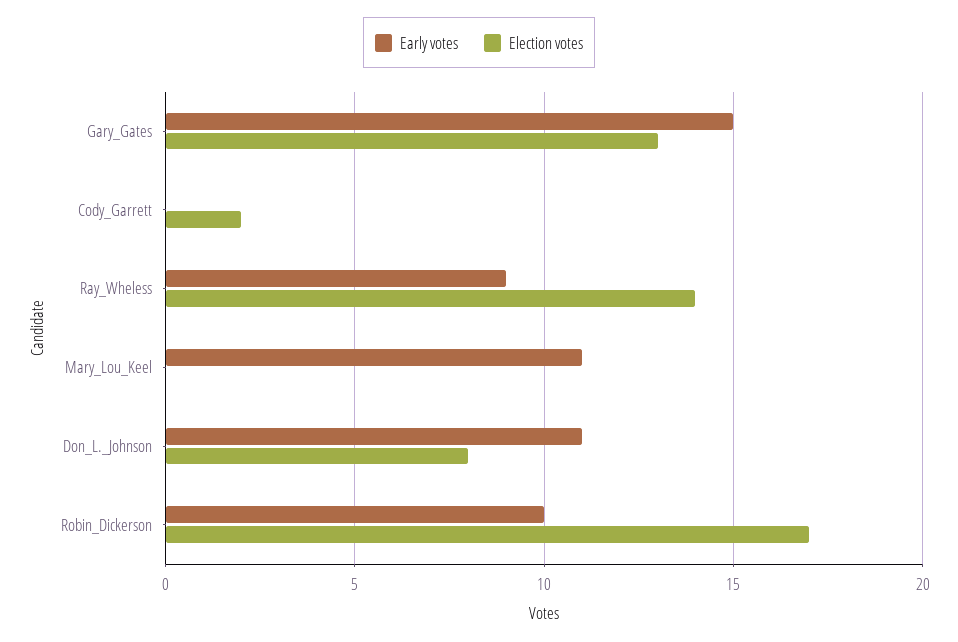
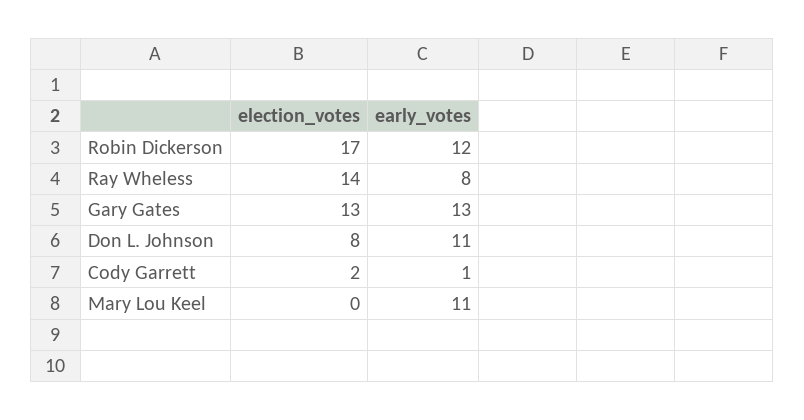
  {
    "Early votes": {
-     "Gary_Gates": 15,
+     "Gary_Gates": 13,
-     "Cody_Garrett": 0,
+     "Cody_Garrett": 1,
-     "Ray_Wheless": 9,
+     "Ray_Wheless": 8,
      "Mary_Lou_Keel": 11,
      "Don_L._Johnson": 11,
-     "Robin_Dickerson": 10
+     "Robin_Dickerson": 12
    },
    "Election votes": {
      "Gary_Gates": 13,
      "Cody_Garrett": 2,
      "Ray_Wheless": 14,
      "Mary_Lou_Keel": 0,
      "Don_L._Johnson": 8,
      "Robin_Dickerson": 17
    }
  }

